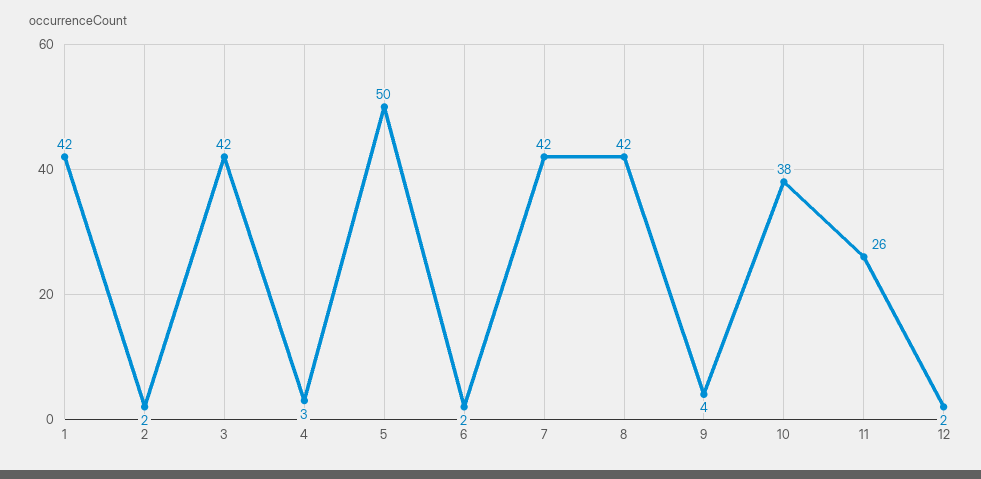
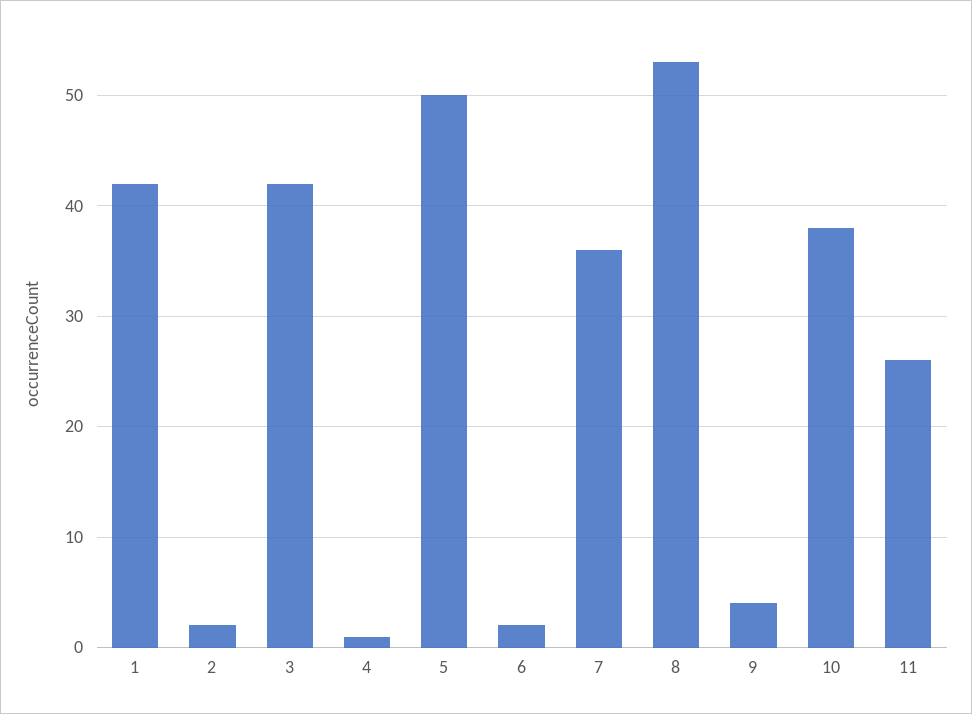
  {
    "1": 42,
    "2": 2,
    "3": 42,
-   "4": 3,
+   "4": 1,
    "5": 50,
    "6": 2,
-   "7": 42,
+   "7": 36,
-   "8": 42,
+   "8": 53,
    "9": 4,
    "10": 38,
-   "11": 26,
+   "11": 26
-   "12": 2
  }

